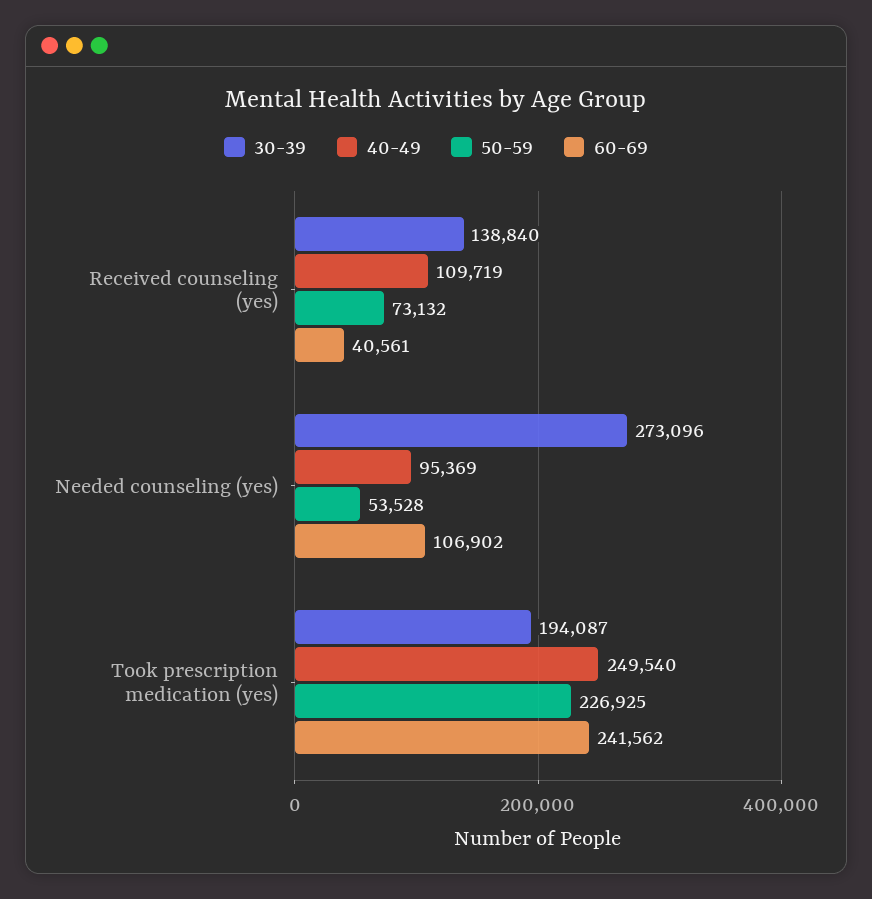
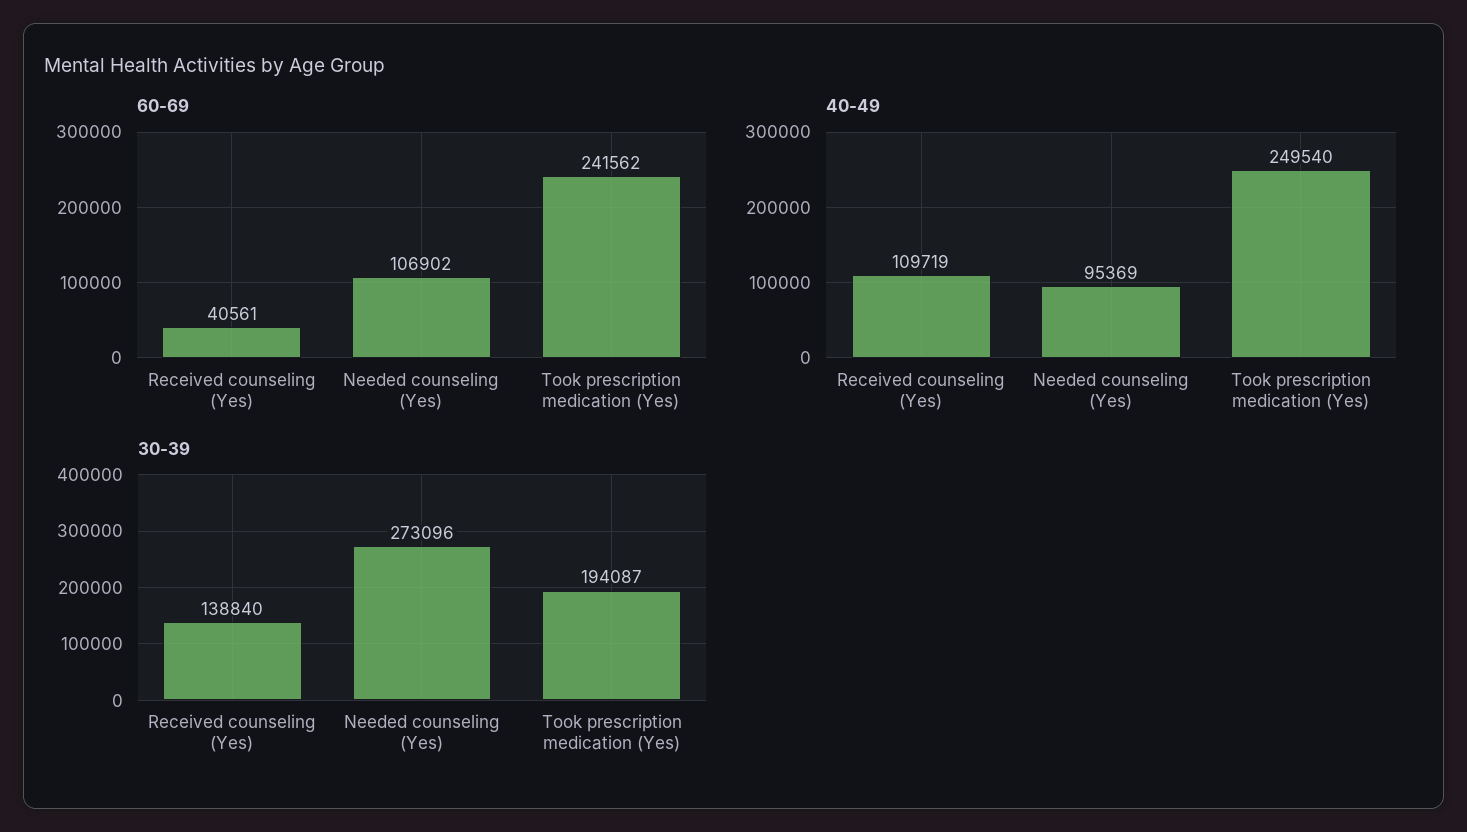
  {
    "30-39": {
      "Received counseling (yes)": 138840,
      "Needed counseling (yes)": 273096,
      "Took prescription medication (yes)": 194087
    },
    "40-49": {
      "Received counseling (yes)": 109719,
      "Needed counseling (yes)": 95369,
      "Took prescription medication (yes)": 249540
    },
-   "50-59": {
-     "Received counseling (yes)": 73132,
-     "Needed counseling (yes)": 53528,
-     "Took prescription medication (yes)": 226925
-   },
    "60-69": {
      "Received counseling (yes)": 40561,
      "Needed counseling (yes)": 106902,
      "Took prescription medication (yes)": 241562
    }
  }

